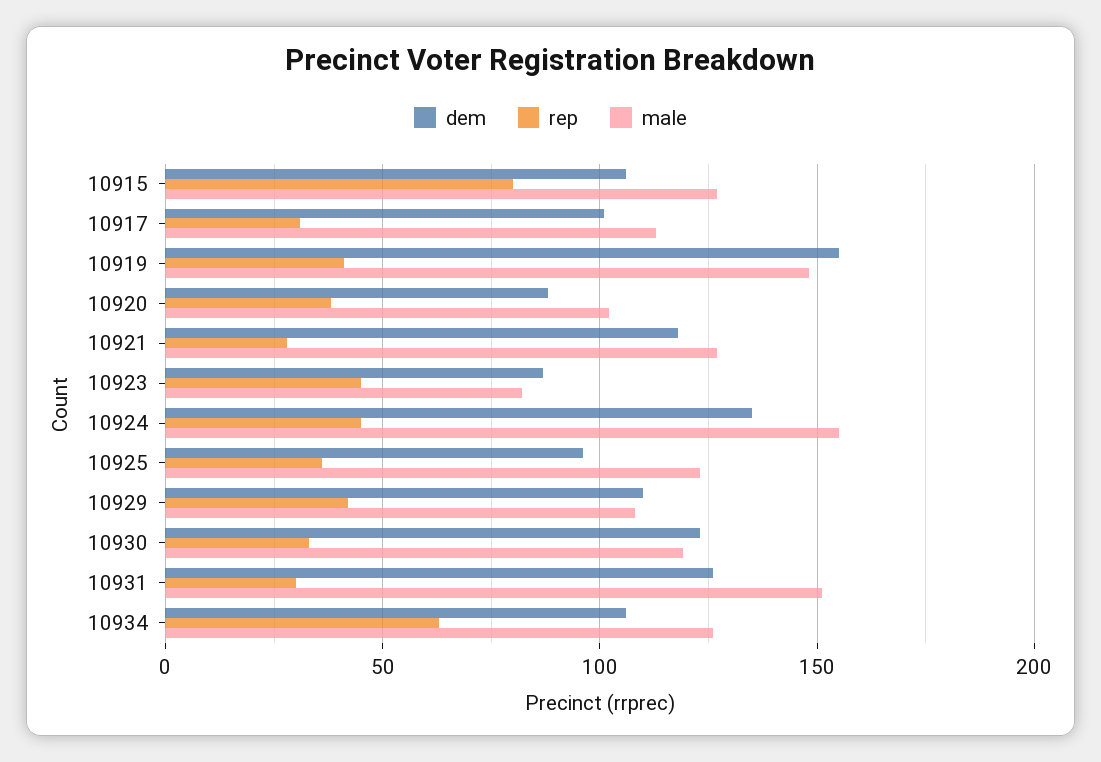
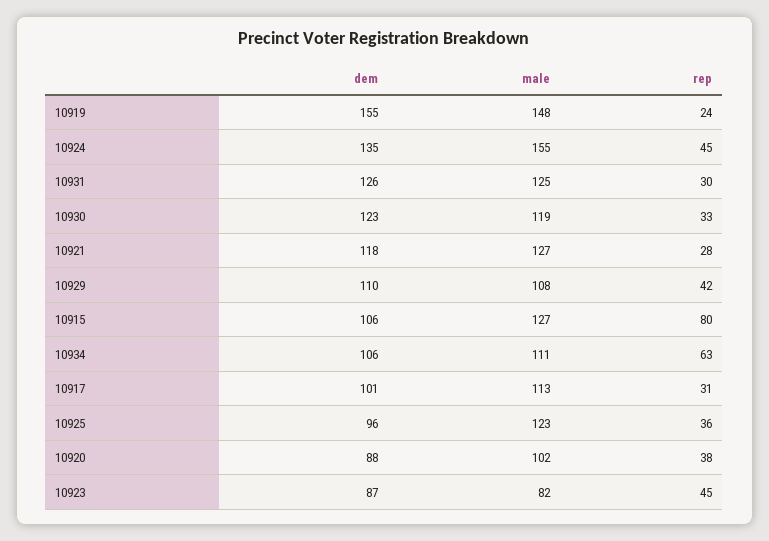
  {
    "dem": {
      "10915": 106,
      "10917": 101,
      "10919": 155,
      "10920": 88,
      "10921": 118,
      "10923": 87,
      "10924": 135,
      "10925": 96,
      "10929": 110,
      "10930": 123,
      "10931": 126,
      "10934": 106
    },
    "rep": {
      "10915": 80,
      "10917": 31,
-     "10919": 40,
+     "10919": 24,
      "10920": 38,
      "10921": 28,
      "10923": 45,
      "10924": 45,
      "10925": 36,
      "10929": 42,
      "10930": 33,
      "10931": 30,
      "10934": 63
    },
    "male": {
      "10915": 127,
      "10917": 113,
      "10919": 148,
      "10920": 102,
      "10921": 127,
      "10923": 82,
      "10924": 155,
      "10925": 123,
      "10929": 108,
      "10930": 119,
-     "10931": 150,
+     "10931": 125,
-     "10934": 125
+     "10934": 111
    }
  }

